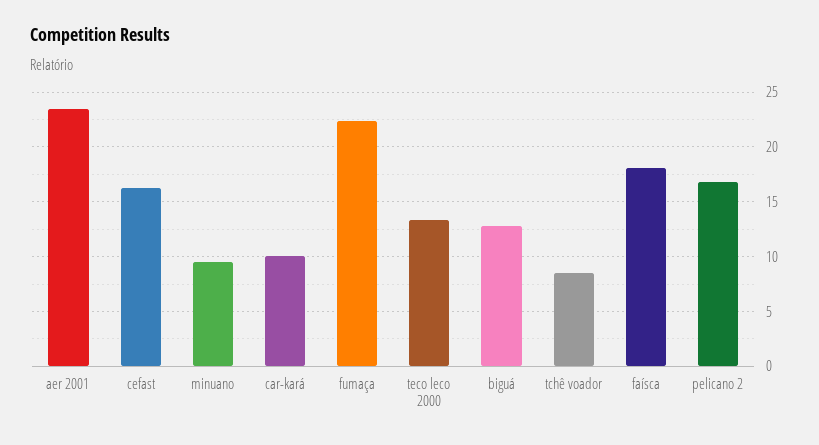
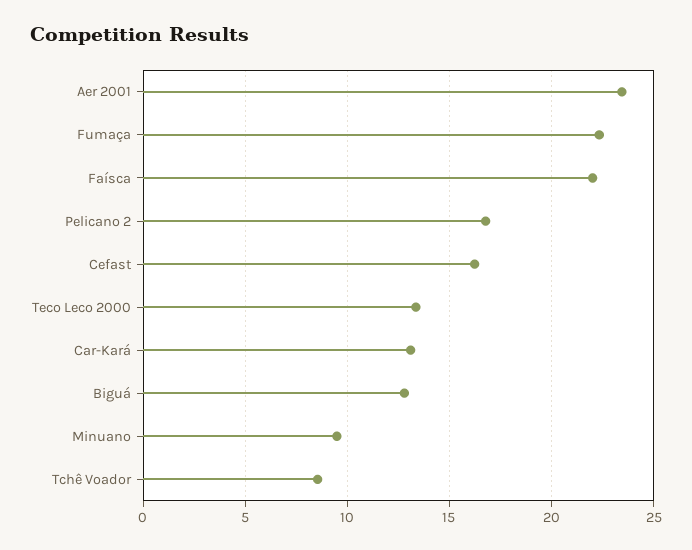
  {
    "aer 2001": 23.5,
    "cefast": 16,
    "minuano": 9.5,
-   "car-kará": 10,
+   "car-kará": 13,
    "fumaça": 22.5,
    "teco leco 2000": 13.5,
    "biguá": 13,
    "tchê voador": 8.5,
-   "faísca": 18,
+   "faísca": 22,
    "pelicano 2": 17
  }

